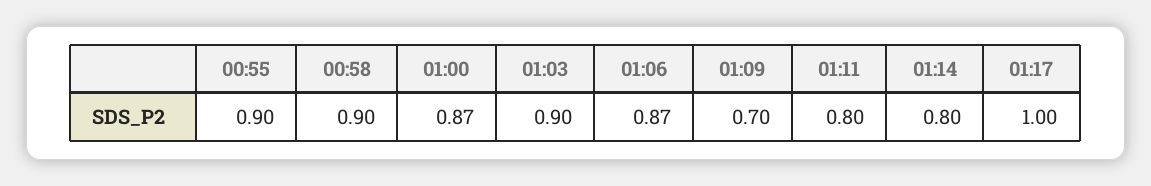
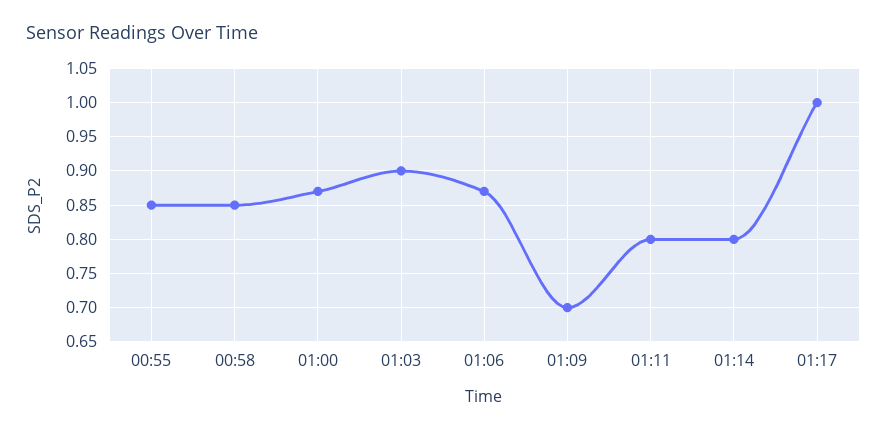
  {
-   "00:55": 0.9,
+   "00:55": 0.85,
-   "00:58": 0.9,
+   "00:58": 0.85,
    "01:00": 0.87,
    "01:03": 0.9,
    "01:06": 0.87,
    "01:09": 0.7,
    "01:11": 0.8,
    "01:14": 0.8,
    "01:17": 1
  }

